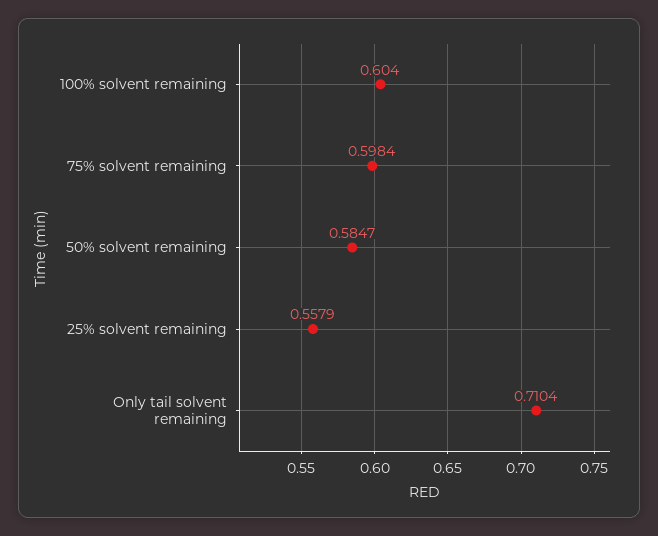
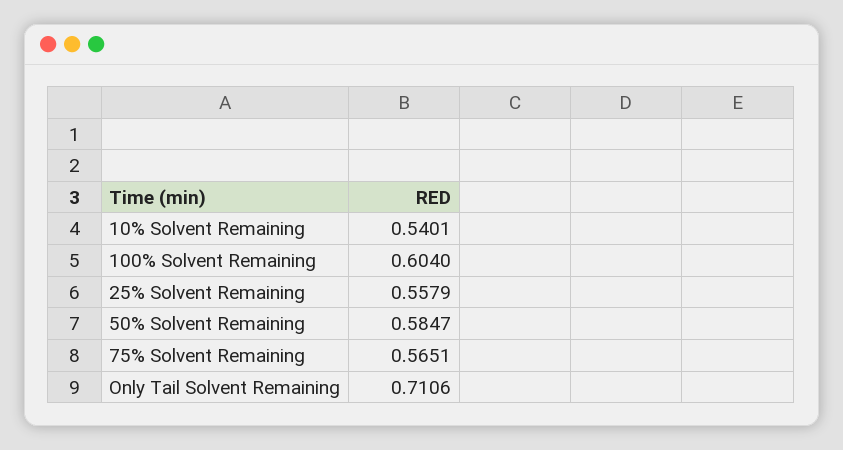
  {
    "100% solvent remaining": 0.604,
-   "75% solvent remaining": 0.5984,
+   "75% solvent remaining": 0.5651,
    "50% solvent remaining": 0.5847,
    "25% solvent remaining": 0.5579,
-   "Only tail solvent remaining": 0.7104
+   "Only tail solvent remaining": 0.7106,
+   "10% Solvent Remaining": 0.5401
  }

